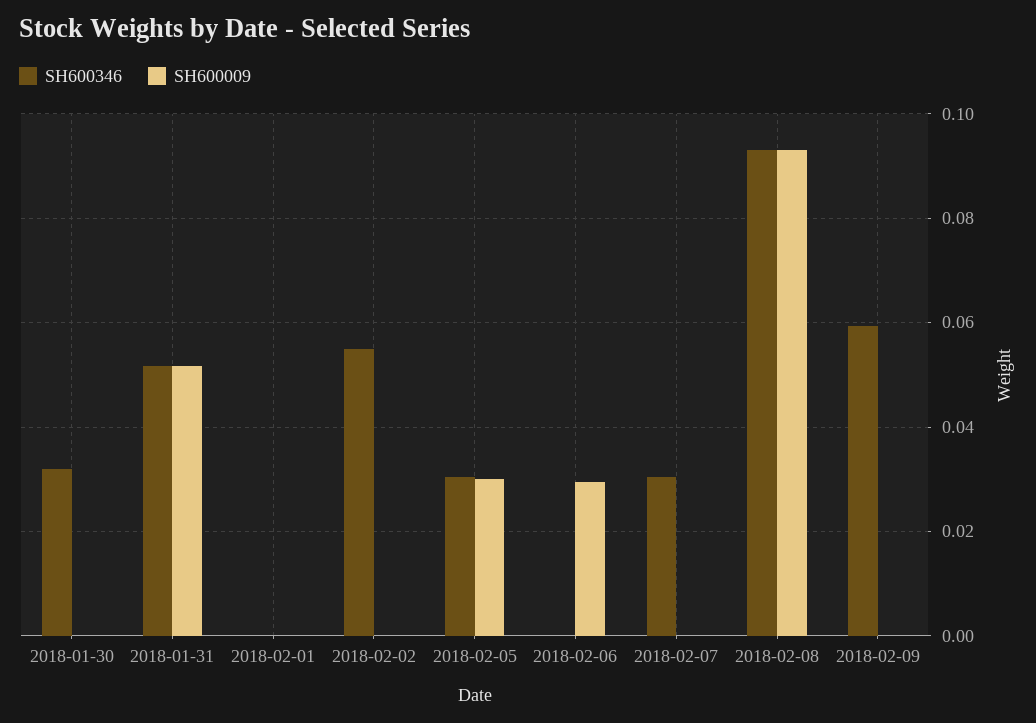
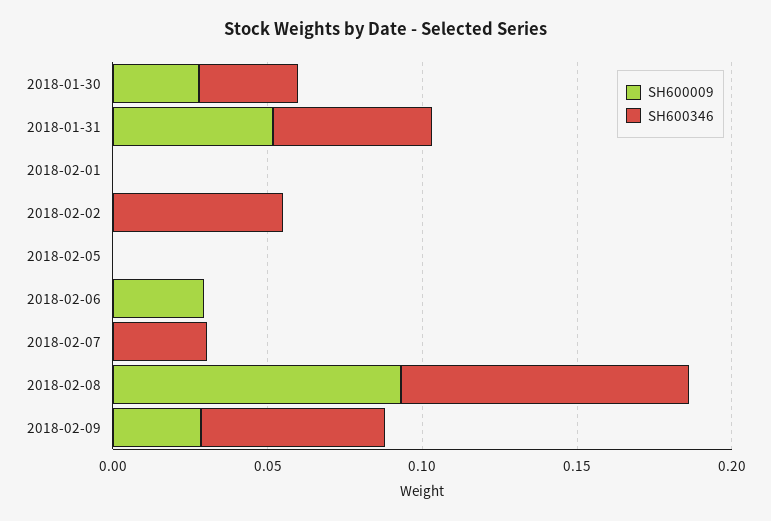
  {
    "SH600346": {
      "2018-01-30": 0.032,
      "2018-01-31": 0.052,
      "2018-02-01": 0,
      "2018-02-02": 0.056,
-     "2018-02-05": 0.03,
+     "2018-02-05": 0,
      "2018-02-06": 0,
      "2018-02-07": 0.03,
      "2018-02-08": 0.094,
      "2018-02-09": 0.06
    },
    "SH600009": {
-     "2018-01-30": 0,
+     "2018-01-30": 0.03,
      "2018-01-31": 0.052,
      "2018-02-01": 0,
      "2018-02-02": 0,
-     "2018-02-05": 0.03,
+     "2018-02-05": 0,
      "2018-02-06": 0.03,
      "2018-02-07": 0,
      "2018-02-08": 0.094,
-     "2018-02-09": 0
+     "2018-02-09": 0.03
    }
  }

